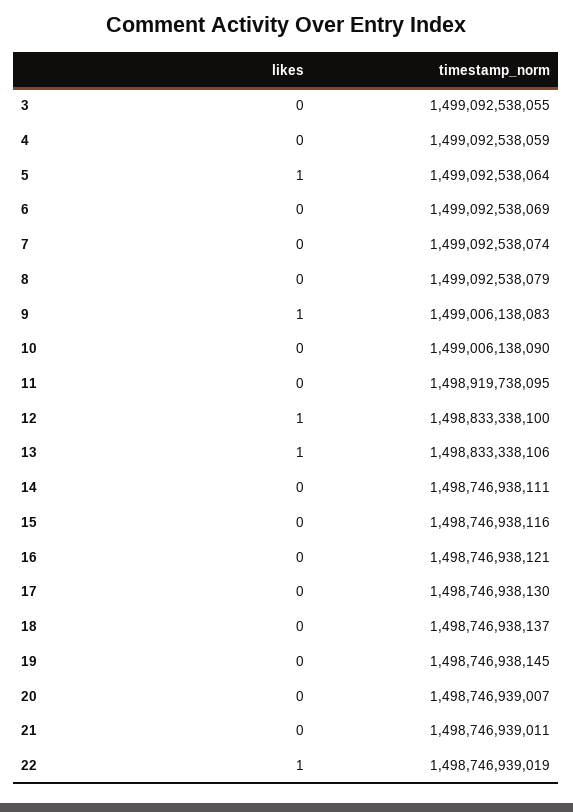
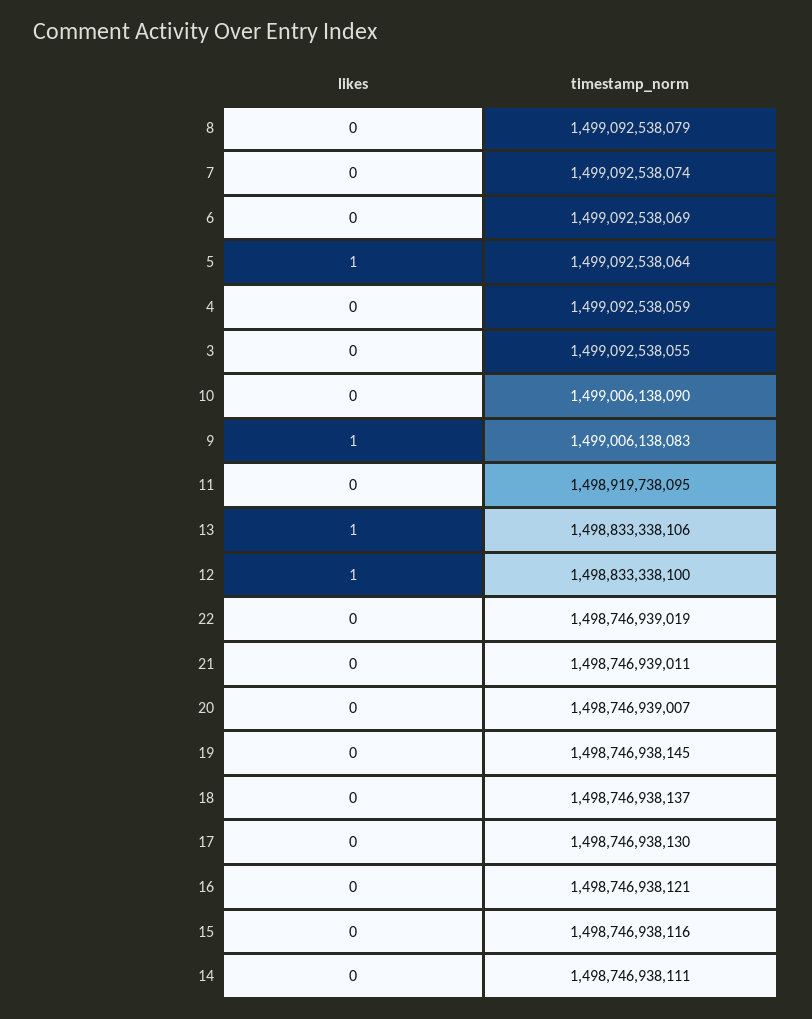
  {
    "likes": {
      "3": 0,
      "4": 0,
      "5": 1,
      "6": 0,
      "7": 0,
      "8": 0,
      "9": 1,
      "10": 0,
      "11": 0,
      "12": 1,
      "13": 1,
      "14": 0,
      "15": 0,
      "16": 0,
      "17": 0,
      "18": 0,
      "19": 0,
      "20": 0,
      "21": 0,
-     "22": 1
+     "22": 0
    },
    "timestamp_norm": {
      "3": 1499092538055,
      "4": 1499092538059,
      "5": 1499092538064,
      "6": 1499092538069,
      "7": 1499092538074,
      "8": 1499092538079,
      "9": 1499006138083,
      "10": 1499006138090,
      "11": 1498919738095,
      "12": 1498833338100,
      "13": 1498833338106,
      "14": 1498746938111,
      "15": 1498746938116,
      "16": 1498746938121,
      "17": 1498746938130,
      "18": 1498746938137,
      "19": 1498746938145,
      "20": 1498746939007,
      "21": 1498746939011,
      "22": 1498746939019
    }
  }

